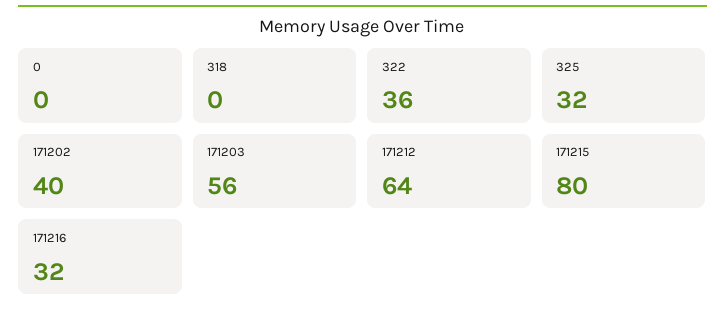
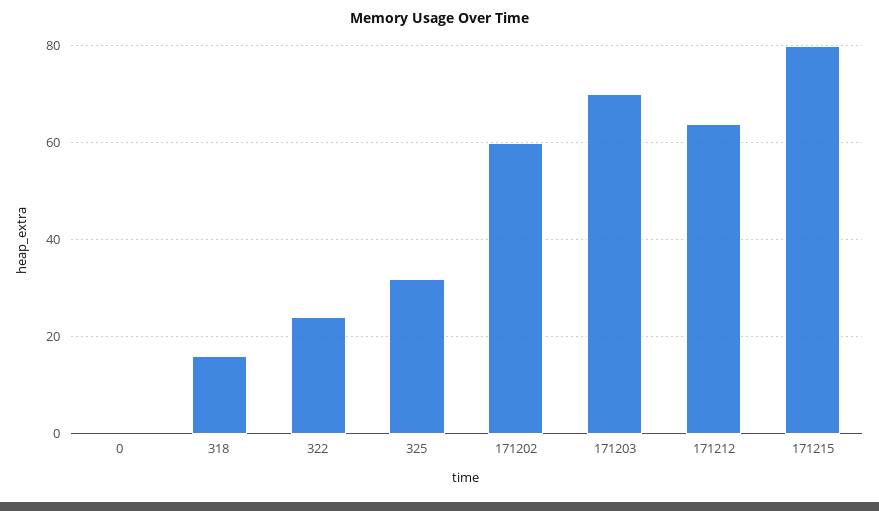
  {
    "0": 0,
-   "318": 0,
+   "318": 15,
-   "322": 36,
+   "322": 25,
    "325": 32,
-   "171202": 40,
+   "171202": 60,
-   "171203": 56,
+   "171203": 70,
    "171212": 64,
-   "171215": 80,
+   "171215": 80
-   "171216": 32
  }

